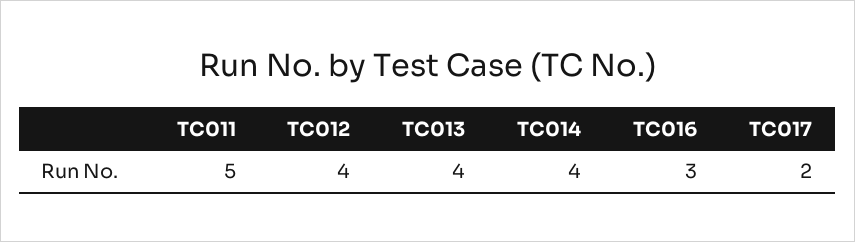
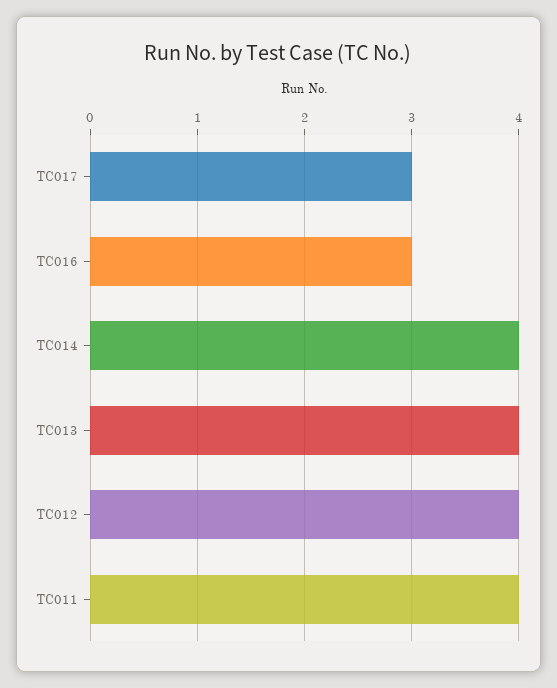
  {
-   "TC011": 5,
+   "TC011": 4,
    "TC012": 4,
    "TC013": 4,
    "TC014": 4,
    "TC016": 3,
-   "TC017": 2
+   "TC017": 3
  }

